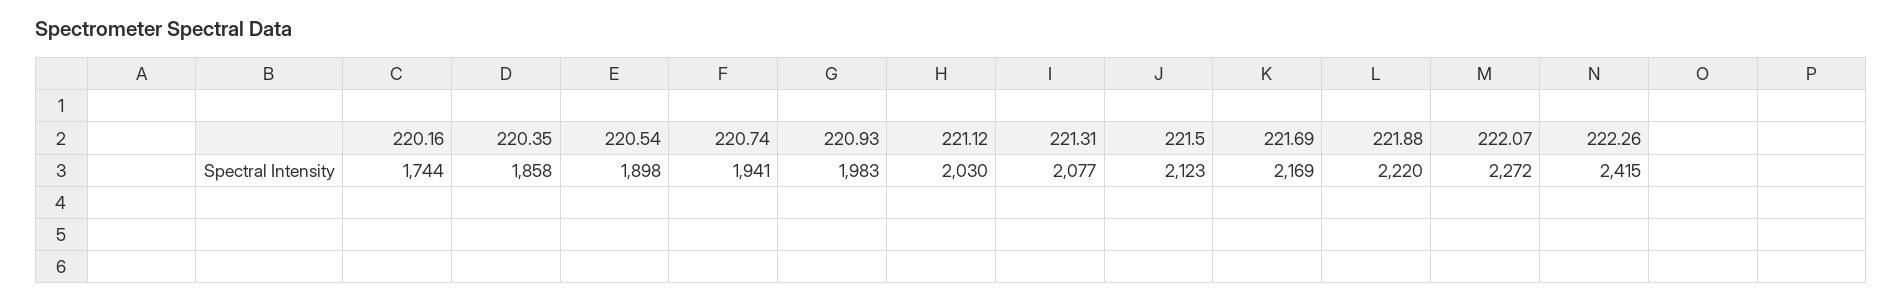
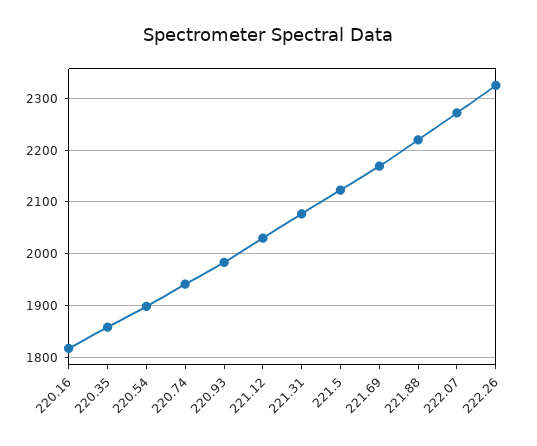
  {
-   "220.16": 1744,
+   "220.16": 1820,
    "220.35": 1858,
    "220.54": 1898,
    "220.74": 1941,
    "220.93": 1983,
    "221.12": 2030,
    "221.31": 2077,
    "221.5": 2123,
    "221.69": 2169,
    "221.88": 2220,
    "222.07": 2272,
-   "222.26": 2415
+   "222.26": 2320
  }

